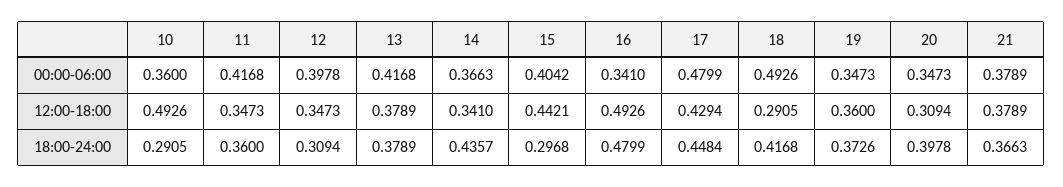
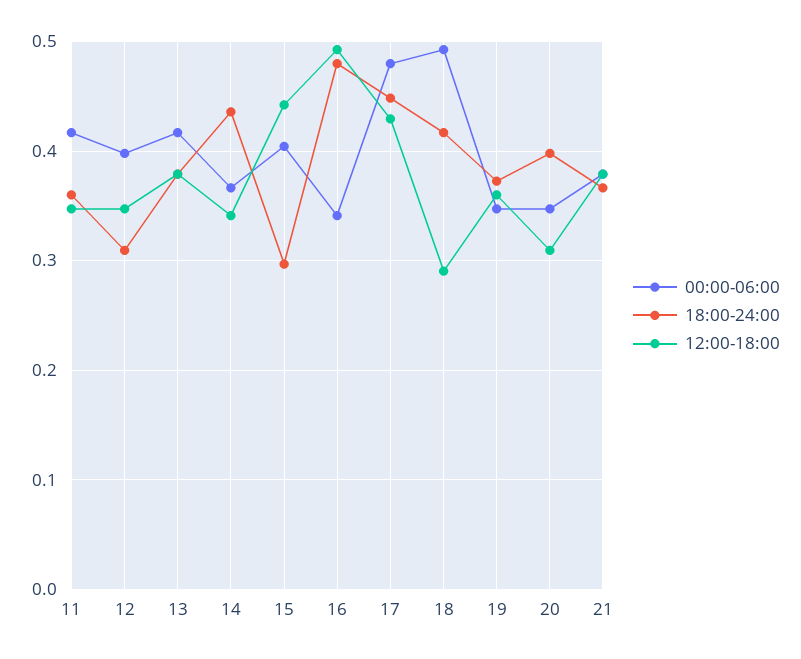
  {
    "00:00-06:00": {
-     "10": 0.36,
      "11": 0.4168,
      "12": 0.3978,
      "13": 0.4168,
      "14": 0.3663,
      "15": 0.4042,
      "16": 0.341,
      "17": 0.4799,
      "18": 0.4926,
      "19": 0.3473,
      "20": 0.3473,
      "21": 0.3789
    },
    "12:00-18:00": {
-     "10": 0.4926,
      "11": 0.3473,
      "12": 0.3473,
      "13": 0.3789,
      "14": 0.341,
      "15": 0.4421,
      "16": 0.4926,
      "17": 0.4294,
      "18": 0.2905,
      "19": 0.36,
      "20": 0.3094,
      "21": 0.3789
    },
    "18:00-24:00": {
-     "10": 0.2905,
      "11": 0.36,
      "12": 0.3094,
      "13": 0.3789,
      "14": 0.4357,
      "15": 0.2968,
      "16": 0.4799,
      "17": 0.4484,
      "18": 0.4168,
      "19": 0.3726,
      "20": 0.3978,
      "21": 0.3663
    }
  }

